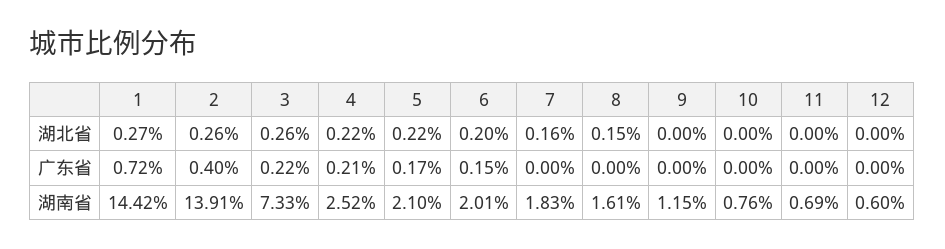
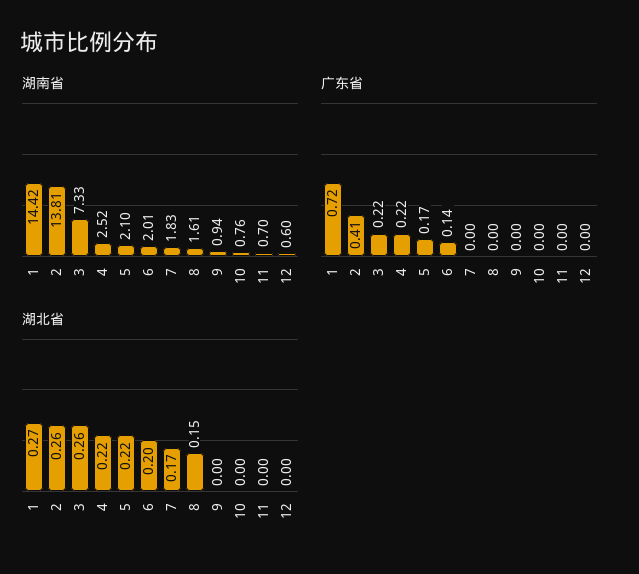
  {
    "湖北省": {
      "1": 0.27,
      "2": 0.26,
      "3": 0.26,
      "4": 0.22,
      "5": 0.22,
      "6": 0.2,
-     "7": 0.16,
+     "7": 0.17,
      "8": 0.15,
      "9": 0,
      "10": 0,
      "11": 0,
      "12": 0
    },
    "广东省": {
      "1": 0.72,
-     "2": 0.4,
+     "2": 0.41,
      "3": 0.22,
-     "4": 0.21,
+     "4": 0.22,
      "5": 0.17,
-     "6": 0.15,
+     "6": 0.14,
      "7": 0,
      "8": 0,
      "9": 0,
      "10": 0,
      "11": 0,
      "12": 0
    },
    "湖南省": {
      "1": 14.42,
-     "2": 13.91,
+     "2": 13.81,
      "3": 7.33,
      "4": 2.52,
      "5": 2.1,
      "6": 2.01,
      "7": 1.83,
      "8": 1.61,
-     "9": 1.15,
+     "9": 0.94,
      "10": 0.76,
-     "11": 0.69,
+     "11": 0.7,
      "12": 0.6
    }
  }

